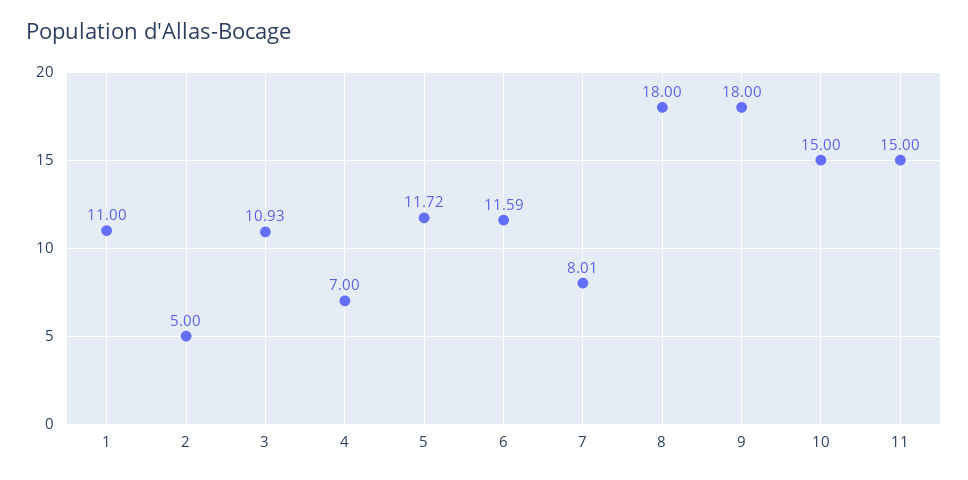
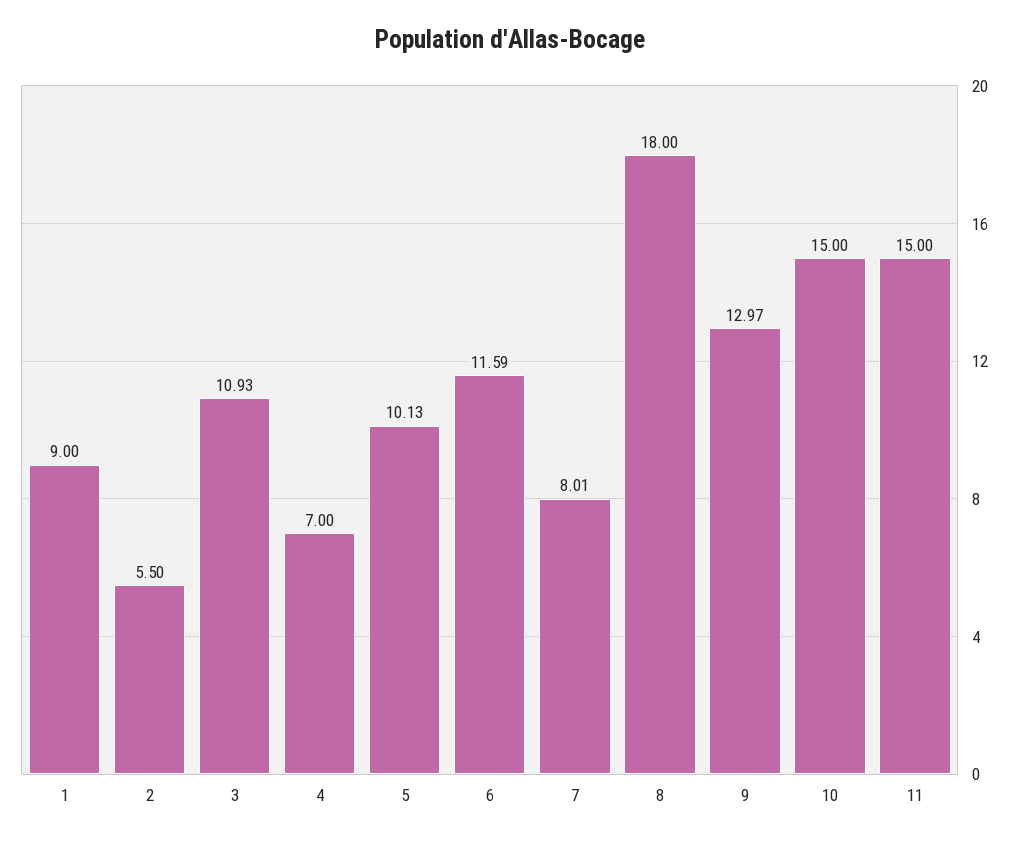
  {
-   "1": 11,
+   "1": 9,
-   "2": 5,
+   "2": 5.5,
    "3": 10.93,
    "4": 7,
-   "5": 11.72,
+   "5": 10.13,
    "6": 11.59,
    "7": 8.01,
    "8": 18,
-   "9": 18,
+   "9": 12.97,
    "10": 15,
    "11": 15
  }

